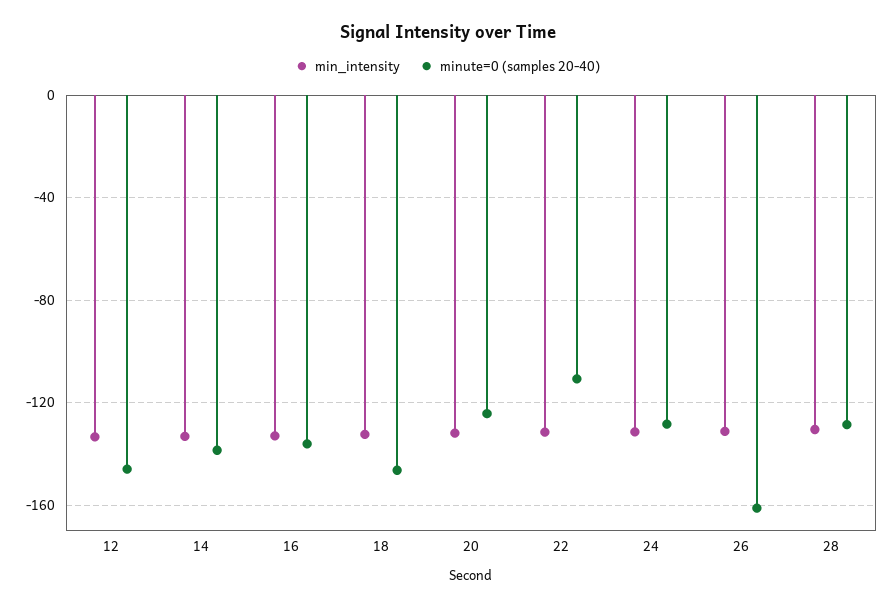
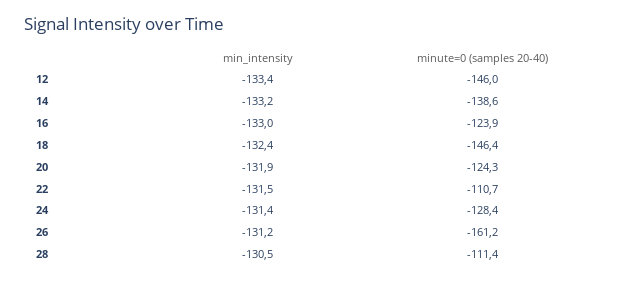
  {
    "min_intensity": {
      "12": -133.4,
      "14": -133.2,
      "16": -133,
      "18": -132.4,
      "20": -131.9,
      "22": -131.5,
      "24": -131.4,
      "26": -131.2,
      "28": -130.5
    },
    "minute=0 (samples 20-40)": {
      "12": -146,
      "14": -138.6,
-     "16": -135,
+     "16": -123.9,
      "18": -146.4,
      "20": -124.3,
      "22": -110.7,
      "24": -128.4,
      "26": -161.2,
-     "28": -130
+     "28": -111.4
    }
  }

